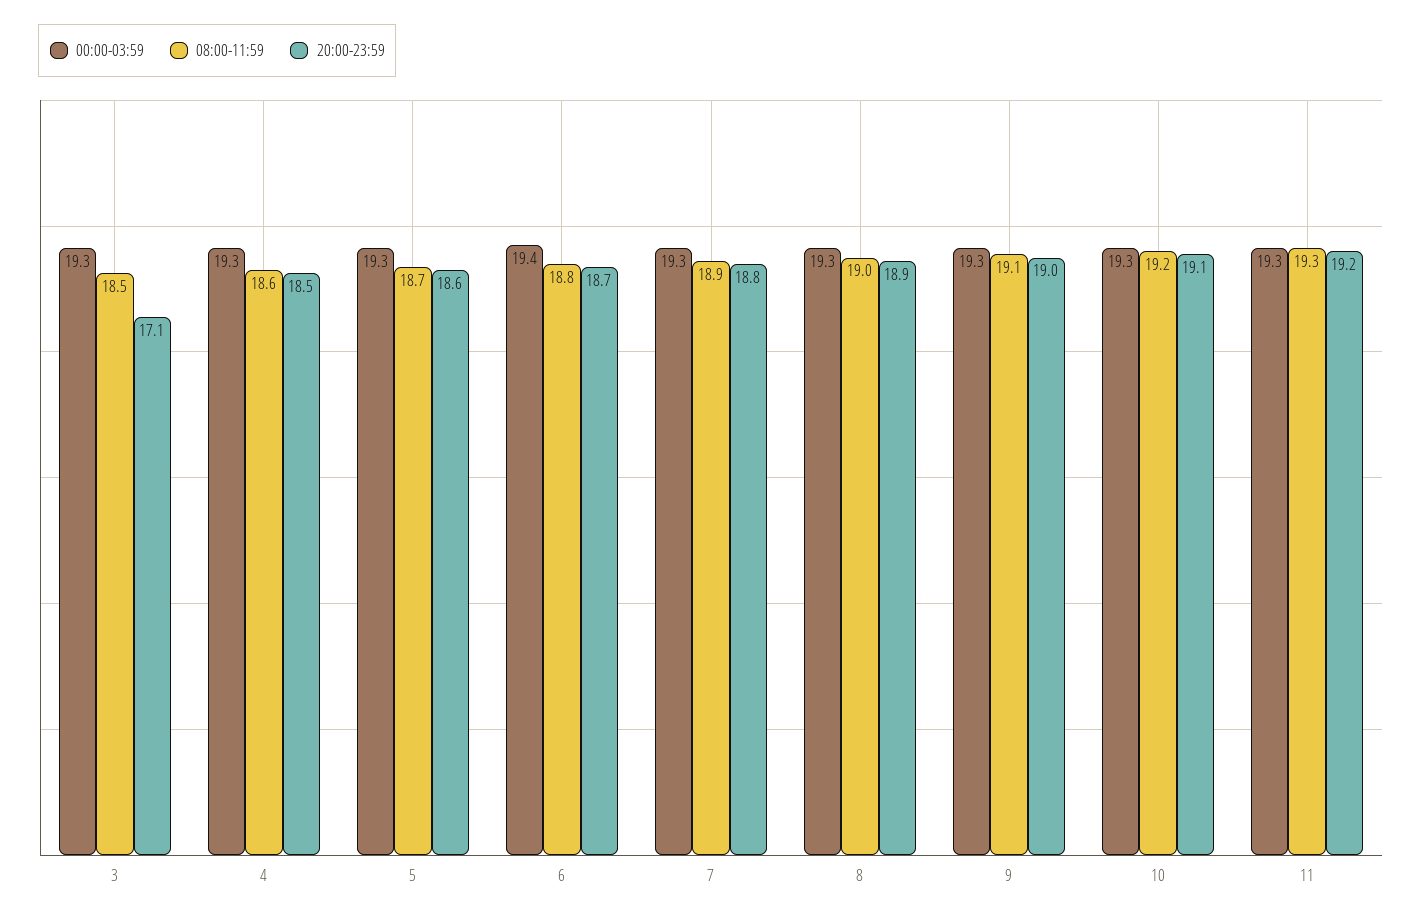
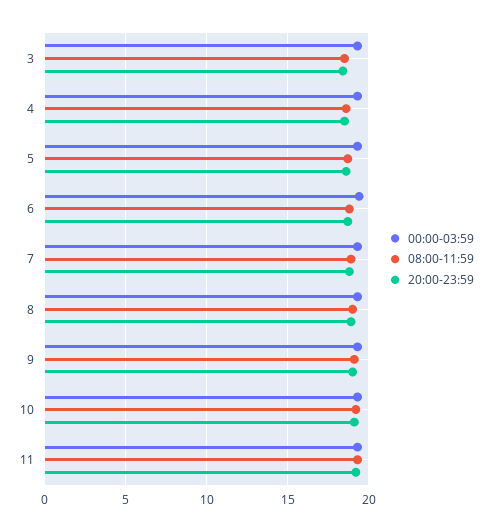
  {
    "00:00-03:59": {
      "3": 19.3,
      "4": 19.3,
      "5": 19.3,
      "6": 19.4,
      "7": 19.3,
      "8": 19.3,
      "9": 19.3,
      "10": 19.3,
      "11": 19.3
    },
    "08:00-11:59": {
      "3": 18.5,
      "4": 18.6,
      "5": 18.7,
      "6": 18.8,
      "7": 18.9,
      "8": 19,
      "9": 19.1,
      "10": 19.2,
      "11": 19.3
    },
    "20:00-23:59": {
-     "3": 17.1,
+     "3": 18.5,
      "4": 18.5,
      "5": 18.6,
      "6": 18.7,
      "7": 18.8,
      "8": 18.9,
      "9": 19,
      "10": 19.1,
      "11": 19.2
    }
  }

